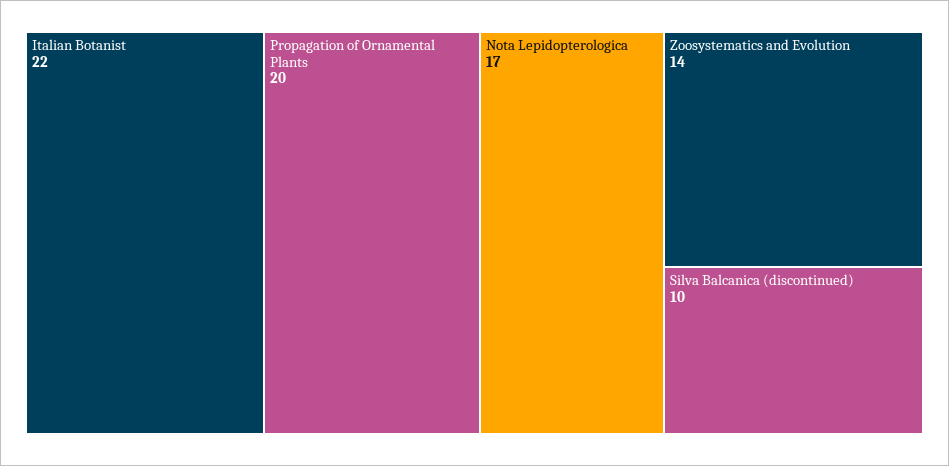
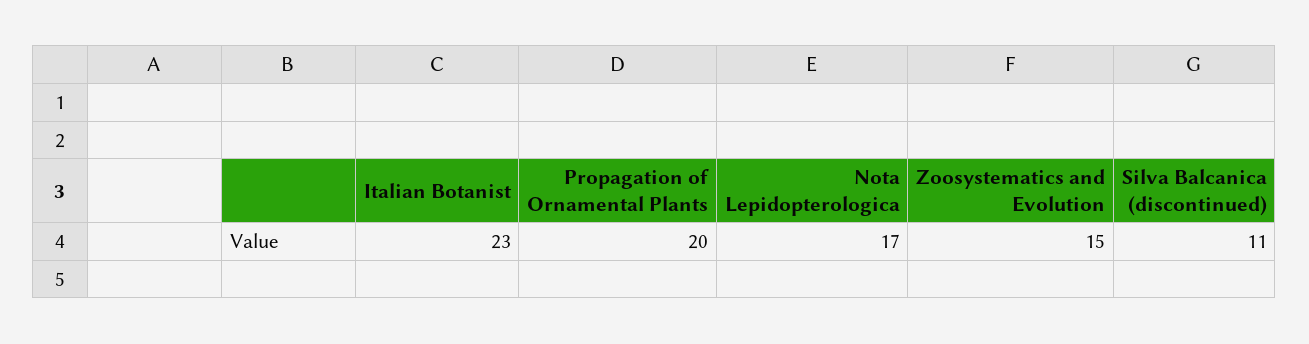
  {
-   "Italian Botanist": 22,
+   "Italian Botanist": 23,
    "Propagation of Ornamental Plants": 20,
    "Nota Lepidopterologica": 17,
-   "Zoosystematics and Evolution": 14,
+   "Zoosystematics and Evolution": 15,
-   "Silva Balcanica (discontinued)": 10
+   "Silva Balcanica (discontinued)": 11
  }

